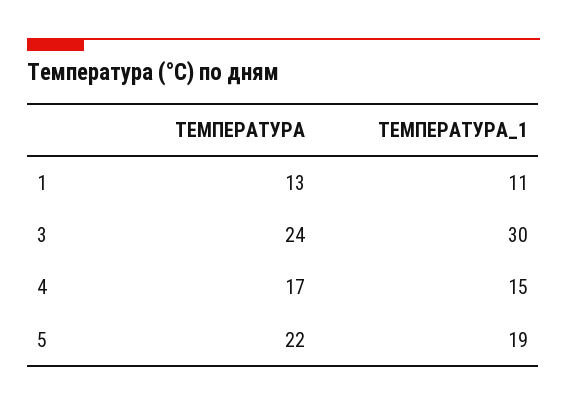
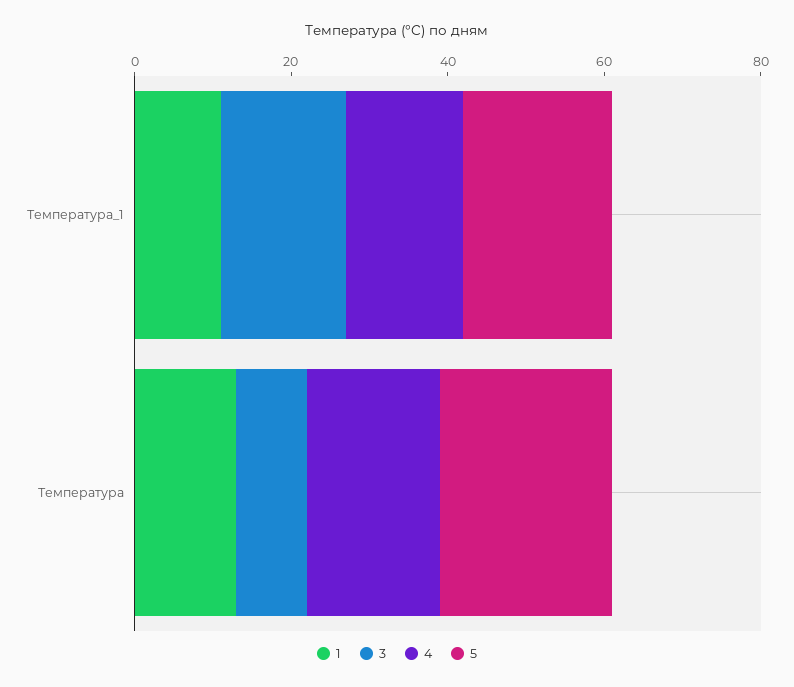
  {
    "1": {
      "ТЕМПЕРАТУРА": 13,
      "ТЕМПЕРАТУРА_1": 11
    },
    "3": {
-     "ТЕМПЕРАТУРА": 24,
+     "ТЕМПЕРАТУРА": 10,
-     "ТЕМПЕРАТУРА_1": 30
+     "ТЕМПЕРАТУРА_1": 15
    },
    "4": {
      "ТЕМПЕРАТУРА": 17,
      "ТЕМПЕРАТУРА_1": 15
    },
    "5": {
      "ТЕМПЕРАТУРА": 22,
      "ТЕМПЕРАТУРА_1": 19
    }
  }

